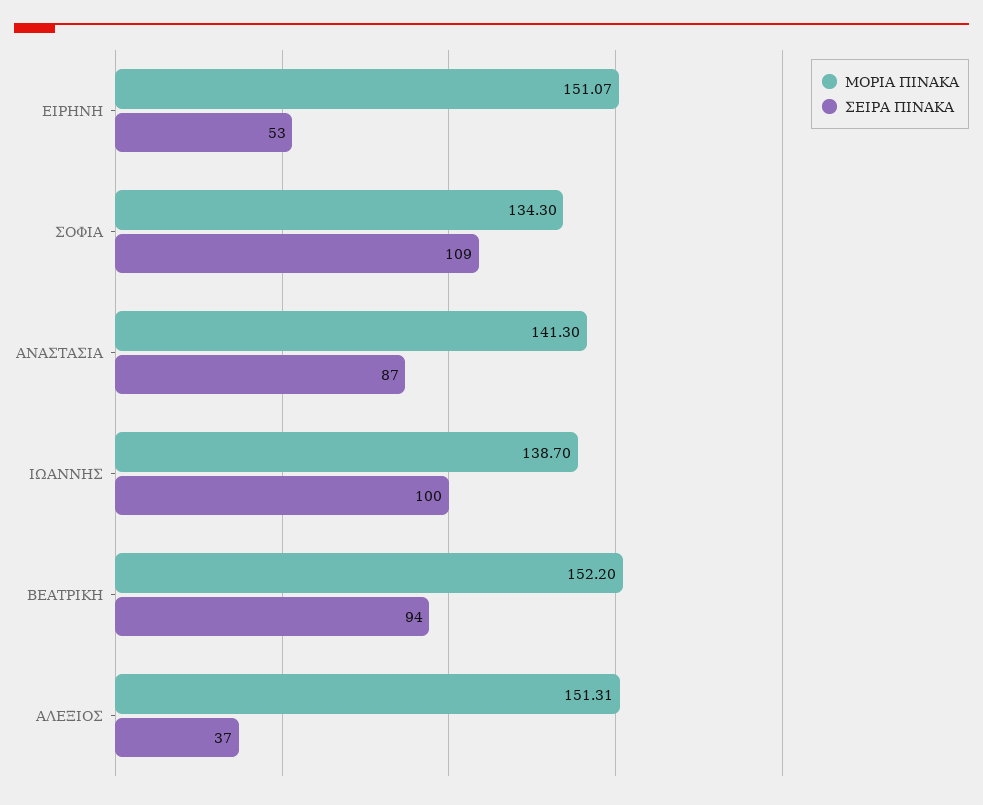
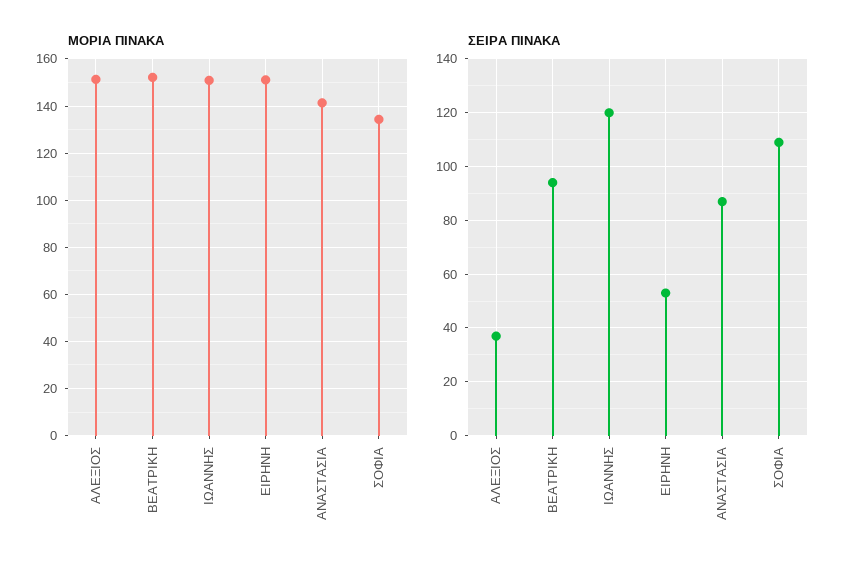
  {
    "ΜΟΡΙΑ ΠΙΝΑΚΑ": {
      "ΕΙΡΗΝΗ": 151.07,
      "ΣΟΦΙΑ": 134.3,
      "ΑΝΑΣΤΑΣΙΑ": 141.3,
-     "ΙΩΑΝΝΗΣ": 138.7,
+     "ΙΩΑΝΝΗΣ": 150,
      "ΒΕΑΤΡΙΚΗ": 152.2,
      "ΑΛΕΞΙΟΣ": 151.31
    },
    "ΣΕΙΡΑ ΠΙΝΑΚΑ": {
      "ΕΙΡΗΝΗ": 53,
      "ΣΟΦΙΑ": 109,
      "ΑΝΑΣΤΑΣΙΑ": 87,
-     "ΙΩΑΝΝΗΣ": 100,
+     "ΙΩΑΝΝΗΣ": 120,
      "ΒΕΑΤΡΙΚΗ": 94,
      "ΑΛΕΞΙΟΣ": 37
    }
  }

